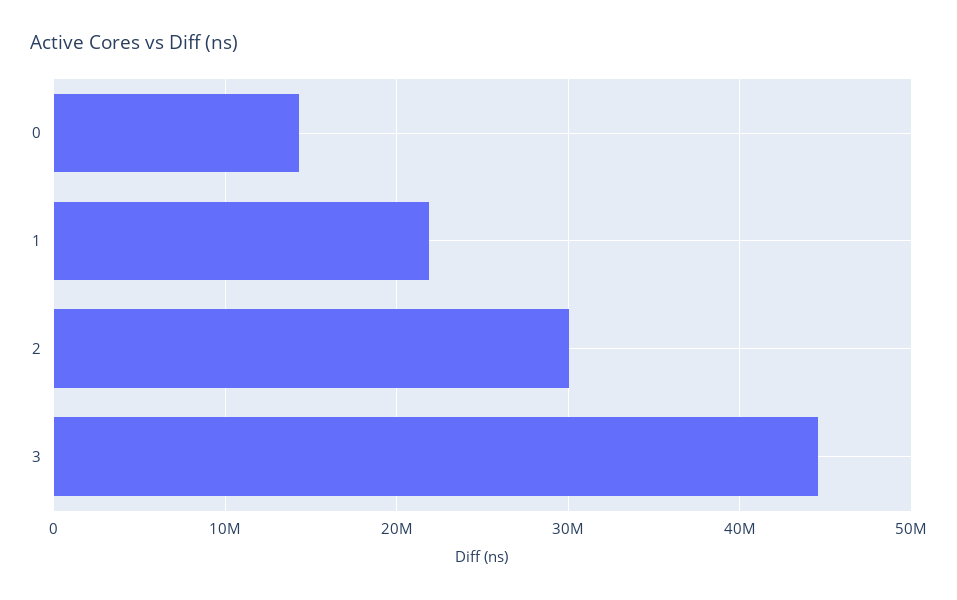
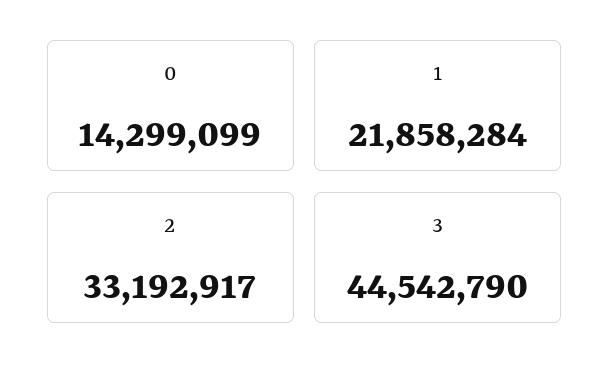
  {
    "0": 14299099,
    "1": 21858284,
-   "2": 30000000,
+   "2": 33192917,
    "3": 44542790
  }

